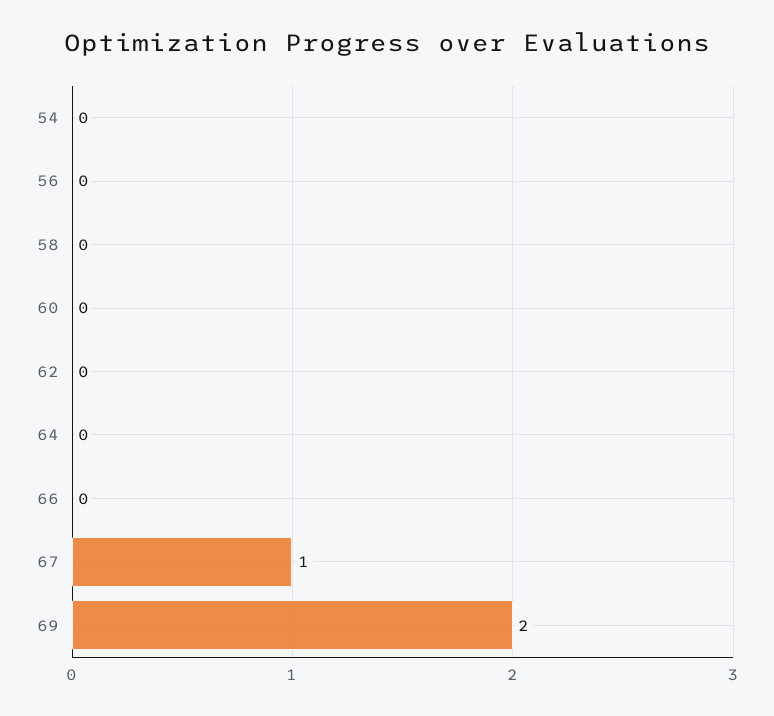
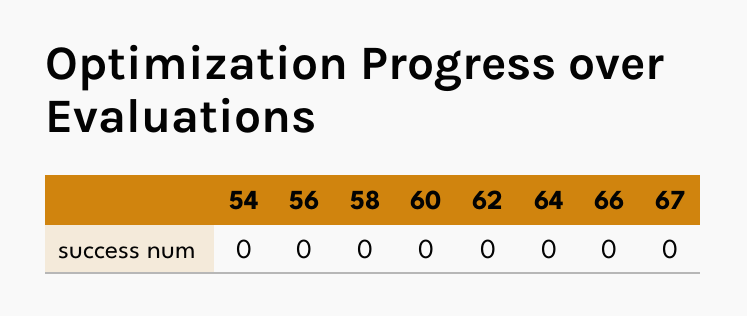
  {
    "54": 0,
    "56": 0,
    "58": 0,
    "60": 0,
    "62": 0,
    "64": 0,
    "66": 0,
-   "67": 1,
+   "67": 0
-   "69": 2
  }

